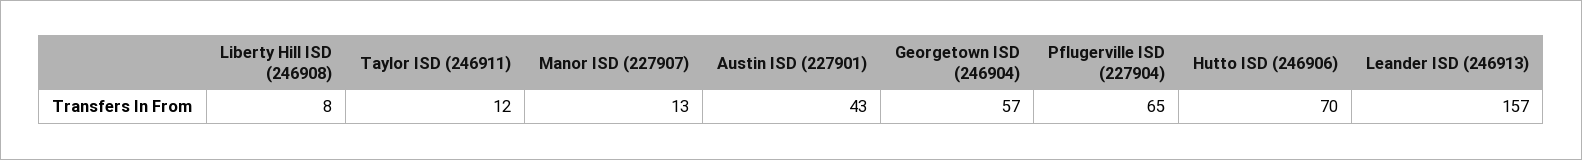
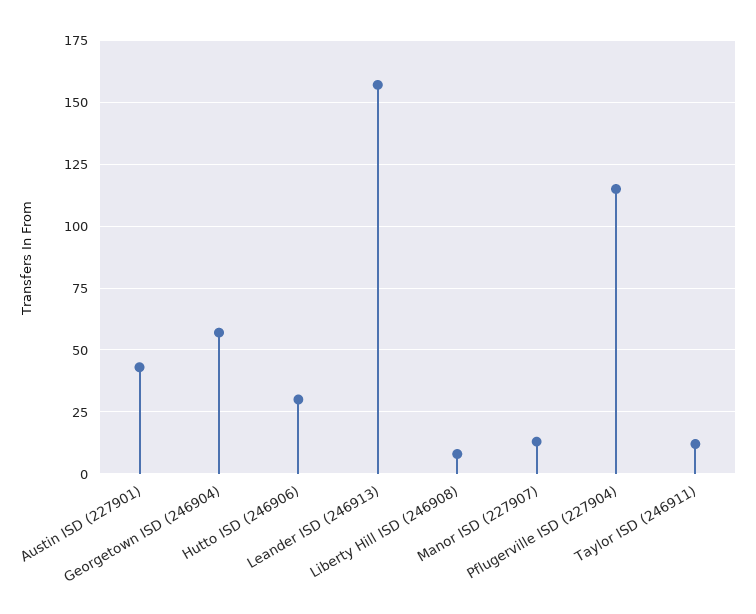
  {
    "Liberty Hill ISD (246908)": 8,
    "Taylor ISD (246911)": 12,
    "Manor ISD (227907)": 13,
    "Austin ISD (227901)": 43,
    "Georgetown ISD (246904)": 57,
-   "Pflugerville ISD (227904)": 65,
+   "Pflugerville ISD (227904)": 115,
-   "Hutto ISD (246906)": 70,
+   "Hutto ISD (246906)": 30,
    "Leander ISD (246913)": 157
  }

